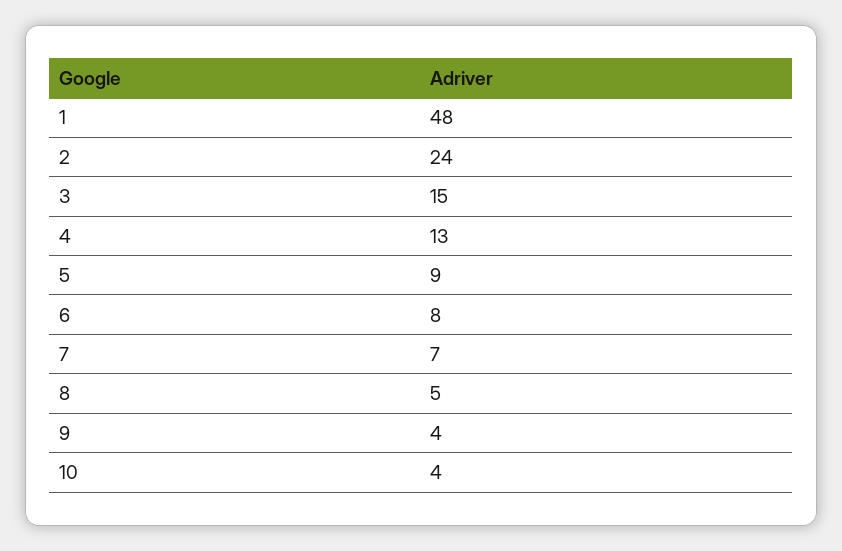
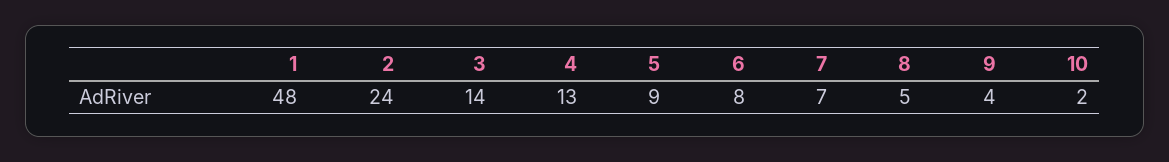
  {
    "1": 48,
    "2": 24,
-   "3": 15,
+   "3": 14,
    "4": 13,
    "5": 9,
    "6": 8,
    "7": 7,
    "8": 5,
    "9": 4,
-   "10": 4
+   "10": 2
  }

